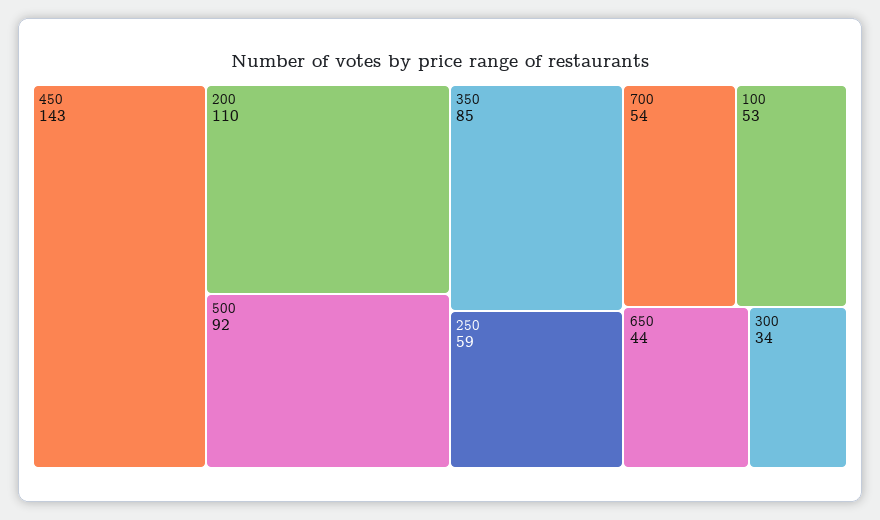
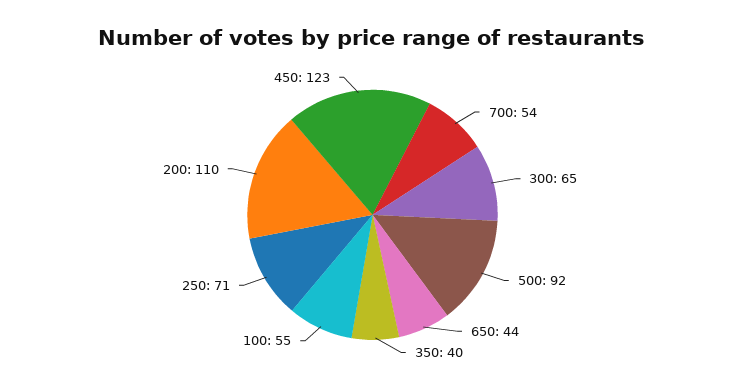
  {
-   "450": 143,
+   "450": 123,
    "200": 110,
    "500": 92,
-   "350": 85,
+   "350": 40,
-   "250": 59,
+   "250": 71,
    "700": 54,
-   "100": 53,
+   "100": 55,
    "650": 44,
-   "300": 34
+   "300": 65
  }

